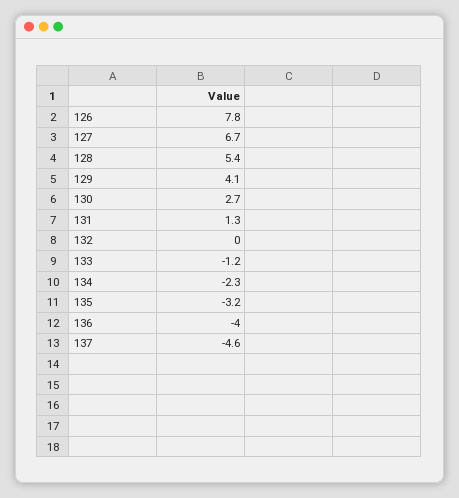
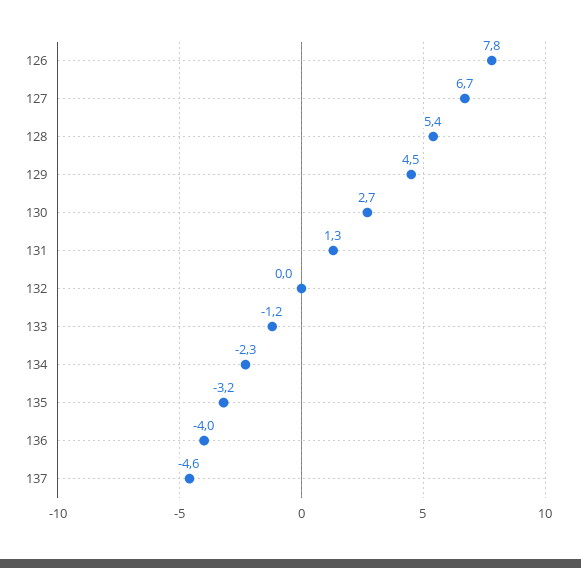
  {
    "126": 7.8,
    "127": 6.7,
    "128": 5.4,
-   "129": 4.1,
+   "129": 4.5,
    "130": 2.7,
    "131": 1.3,
    "132": 0,
    "133": -1.2,
    "134": -2.3,
    "135": -3.2,
    "136": -4,
    "137": -4.6
  }

